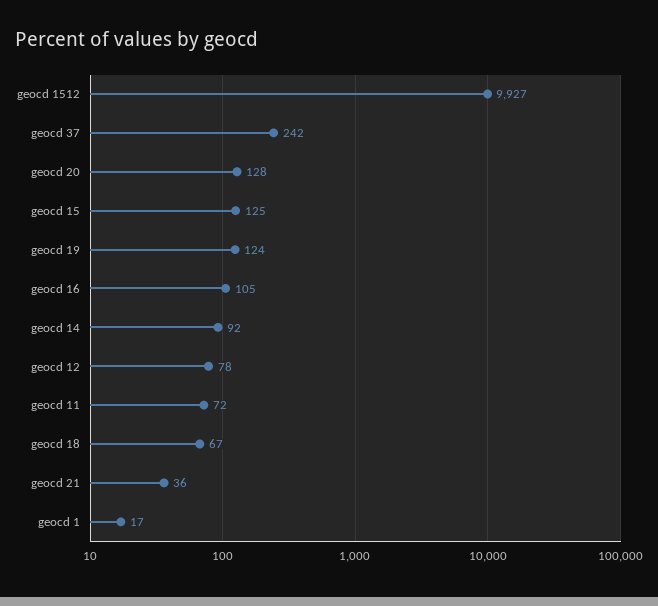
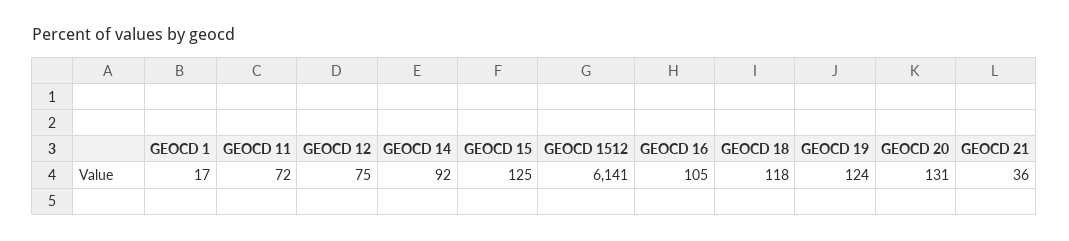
  {
-   "geocd 1512": 9927,
+   "geocd 1512": 6141,
-   "geocd 37": 242,
-   "geocd 20": 128,
+   "geocd 20": 131,
    "geocd 15": 125,
    "geocd 19": 124,
    "geocd 16": 105,
    "geocd 14": 92,
-   "geocd 12": 78,
+   "geocd 12": 75,
    "geocd 11": 72,
-   "geocd 18": 67,
+   "geocd 18": 118,
    "geocd 21": 36,
    "geocd 1": 17
  }

